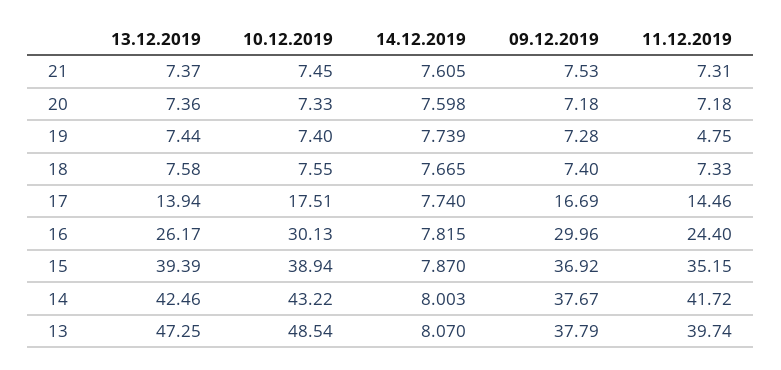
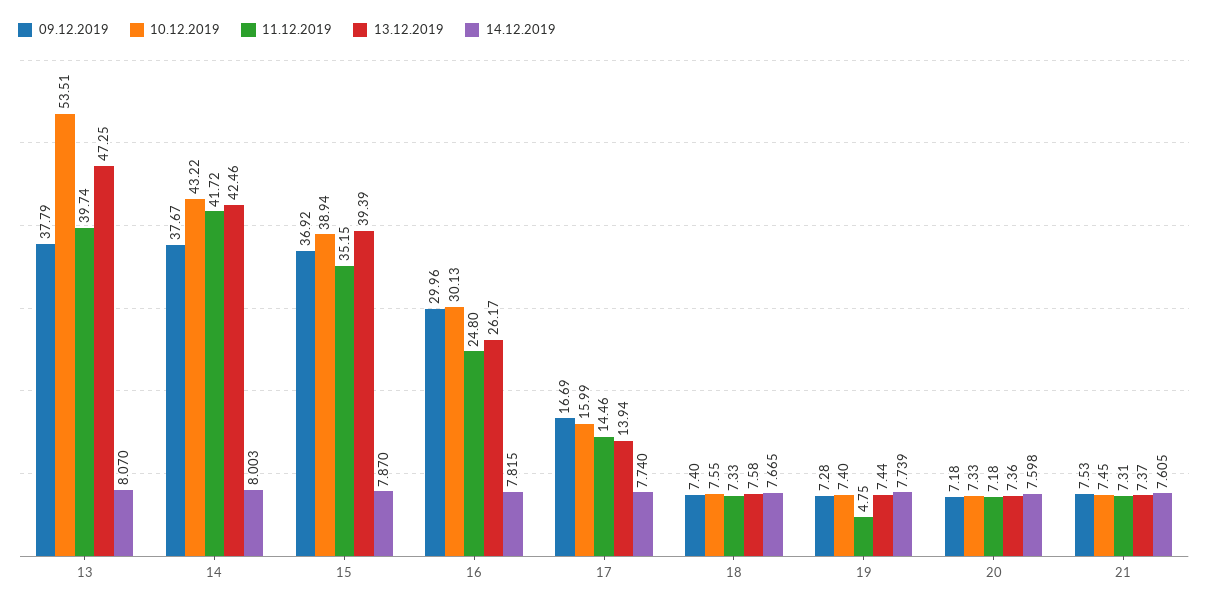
  {
    "13.12.2019": {
      "21": 7.37,
      "20": 7.36,
      "19": 7.44,
      "18": 7.58,
      "17": 13.94,
      "16": 26.17,
      "15": 39.39,
      "14": 42.46,
      "13": 47.25
    },
    "10.12.2019": {
      "21": 7.45,
      "20": 7.33,
      "19": 7.4,
      "18": 7.55,
-     "17": 17.51,
+     "17": 15.99,
      "16": 30.13,
      "15": 38.94,
      "14": 43.22,
-     "13": 48.54
+     "13": 53.51
    },
    "14.12.2019": {
      "21": 7.605,
      "20": 7.598,
      "19": 7.739,
      "18": 7.665,
      "17": 7.74,
      "16": 7.815,
      "15": 7.87,
      "14": 8.003,
      "13": 8.07
    },
    "09.12.2019": {
      "21": 7.53,
      "20": 7.18,
      "19": 7.28,
      "18": 7.4,
      "17": 16.69,
      "16": 29.96,
      "15": 36.92,
      "14": 37.67,
      "13": 37.79
    },
    "11.12.2019": {
      "21": 7.31,
      "20": 7.18,
      "19": 4.75,
      "18": 7.33,
      "17": 14.46,
-     "16": 24.4,
+     "16": 24.8,
      "15": 35.15,
      "14": 41.72,
      "13": 39.74
    }
  }

